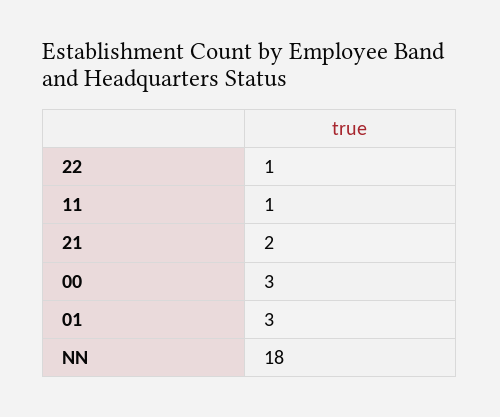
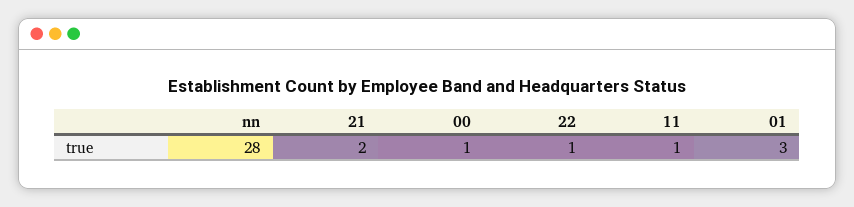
  {
    "22": 1,
    "11": 1,
    "21": 2,
-   "00": 3,
+   "00": 1,
    "01": 3,
-   "NN": 18
+   "NN": 28
  }

